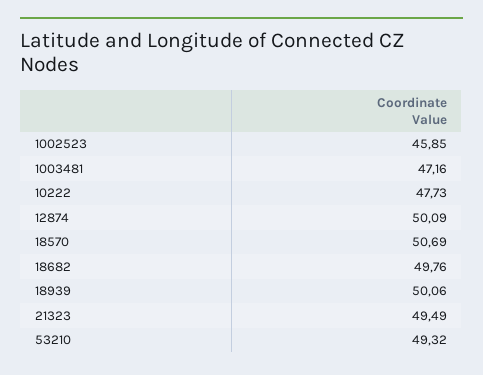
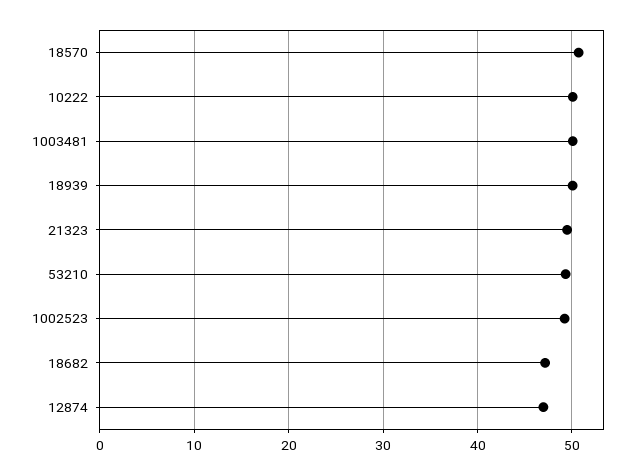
  {
-   "1002523": 45.85,
+   "1002523": 49,
-   "1003481": 47.16,
+   "1003481": 50,
-   "10222": 47.73,
+   "10222": 50,
-   "12874": 50.09,
+   "12874": 47,
    "18570": 50.69,
-   "18682": 49.76,
+   "18682": 47,
    "18939": 50.06,
    "21323": 49.49,
    "53210": 49.32
  }

